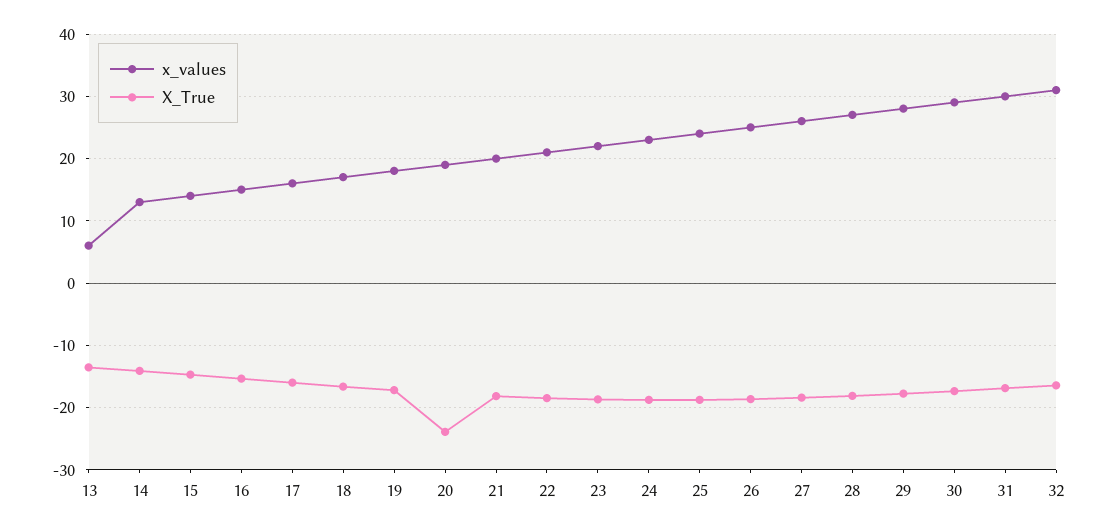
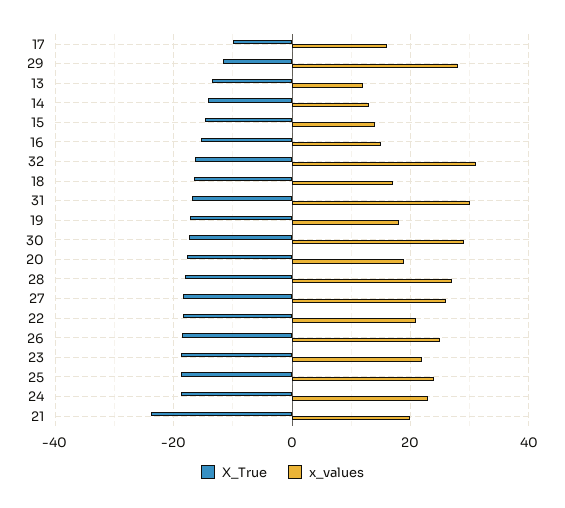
  {
    "x_values": {
-     "13": 6,
+     "13": 12,
      "14": 13,
      "15": 14,
      "16": 15,
      "17": 16,
      "18": 17,
      "19": 18,
      "20": 19,
      "21": 20,
      "22": 21,
      "23": 22,
      "24": 23,
      "25": 24,
      "26": 25,
      "27": 26,
      "28": 27,
      "29": 28,
      "30": 29,
      "31": 30,
      "32": 31
    },
    "X_True": {
      "13": -14,
      "14": -14,
      "15": -15,
      "16": -15,
-     "17": -16,
+     "17": -10,
      "18": -17,
      "19": -17,
-     "20": -24,
+     "20": -18,
-     "21": -18,
+     "21": -24,
      "22": -18,
      "23": -19,
      "24": -19,
      "25": -19,
      "26": -19,
      "27": -18,
      "28": -18,
-     "29": -18,
+     "29": -12,
      "30": -17,
      "31": -17,
      "32": -16
    }
  }

